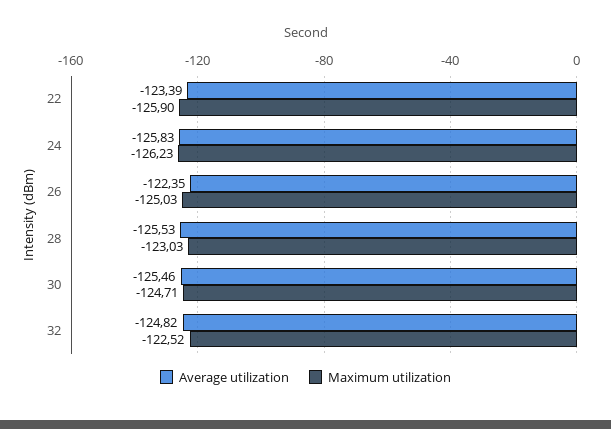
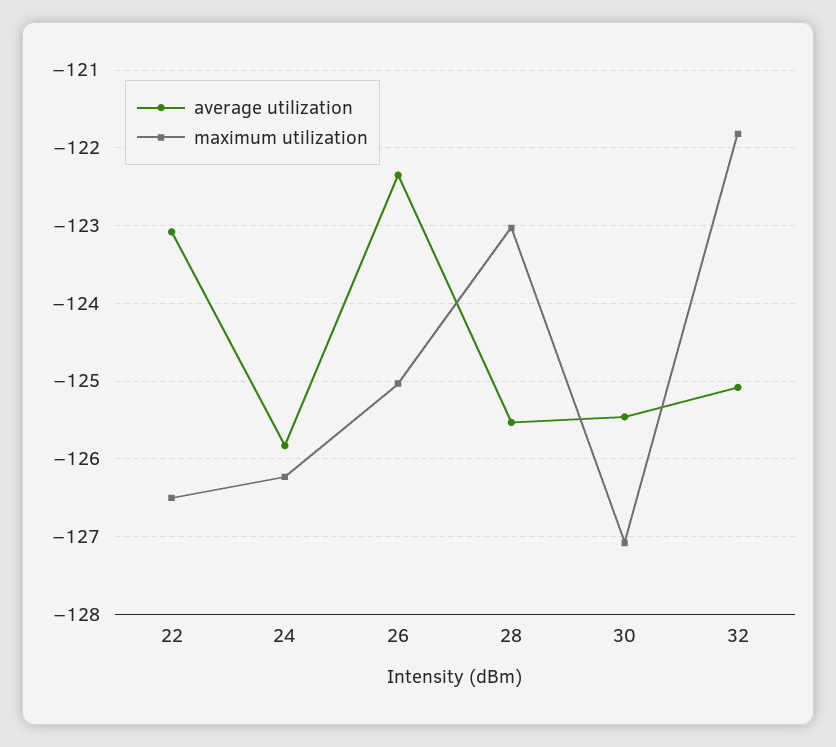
  {
    "Average utilization": {
-     "22": -123.39,
+     "22": -123.1,
      "24": -125.83,
      "26": -122.35,
      "28": -125.53,
      "30": -125.46,
-     "32": -124.82
+     "32": -125.1
    },
    "Maximum utilization": {
-     "22": -125.9,
+     "22": -126.5,
      "24": -126.23,
      "26": -125.03,
      "28": -123.03,
-     "30": -124.71,
+     "30": -127.1,
-     "32": -122.52
+     "32": -121.8
    }
  }

